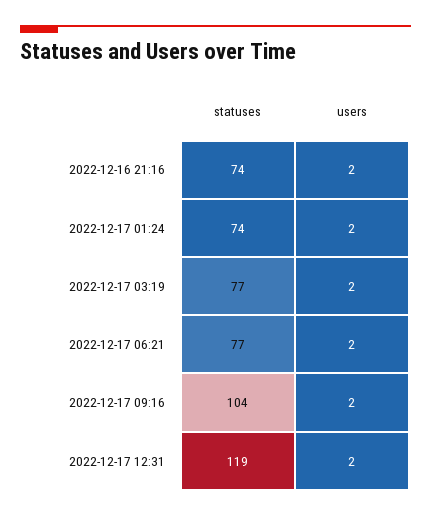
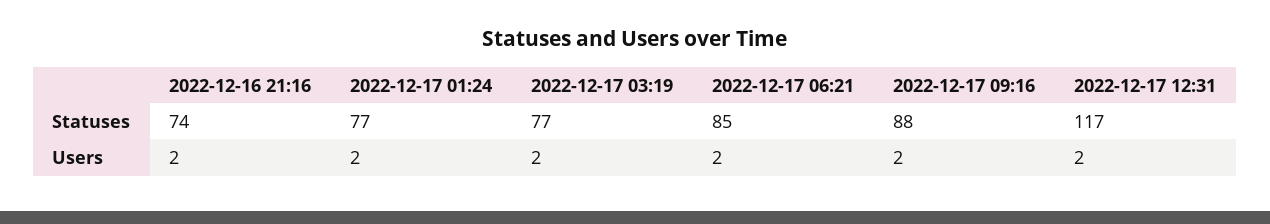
  {
    "statuses": {
      "2022-12-16 21:16": 74,
-     "2022-12-17 01:24": 74,
+     "2022-12-17 01:24": 77,
      "2022-12-17 03:19": 77,
-     "2022-12-17 06:21": 77,
+     "2022-12-17 06:21": 85,
-     "2022-12-17 09:16": 104,
+     "2022-12-17 09:16": 88,
-     "2022-12-17 12:31": 119
+     "2022-12-17 12:31": 117
    },
    "users": {
      "2022-12-16 21:16": 2,
      "2022-12-17 01:24": 2,
      "2022-12-17 03:19": 2,
      "2022-12-17 06:21": 2,
      "2022-12-17 09:16": 2,
      "2022-12-17 12:31": 2
    }
  }

